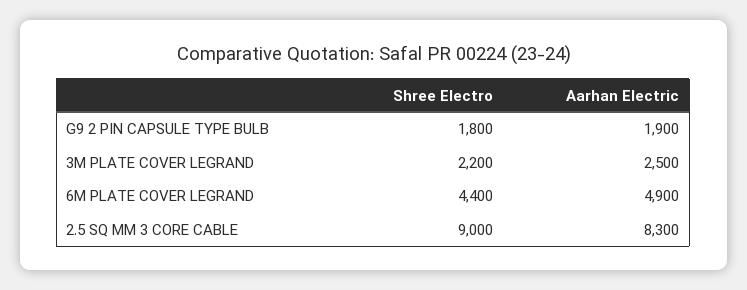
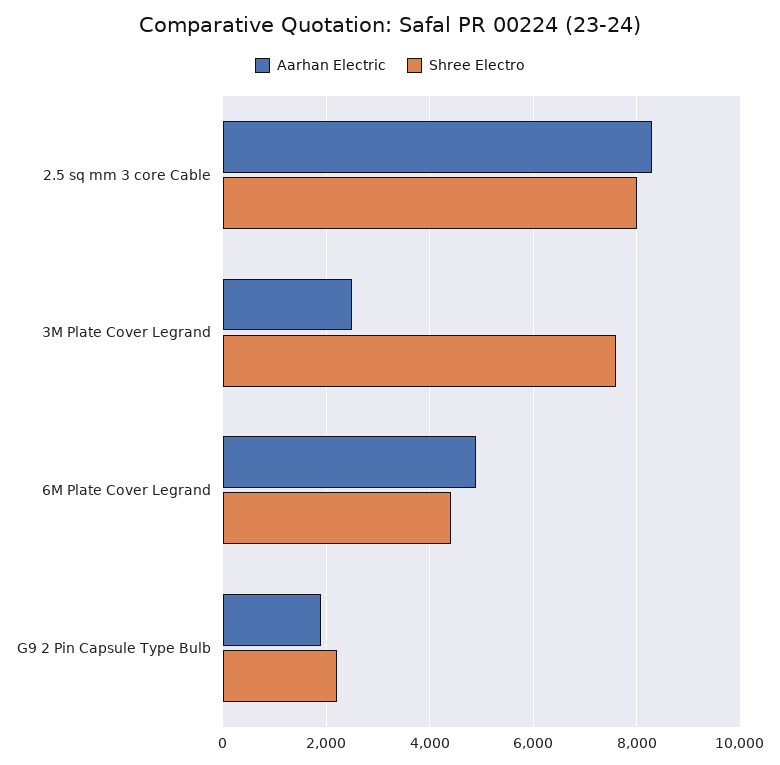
  {
    "Shree Electro": {
-     "G9 2 PIN CAPSULE TYPE BULB": 1800,
+     "G9 2 PIN CAPSULE TYPE BULB": 2200,
-     "3M PLATE COVER LEGRAND": 2200,
+     "3M PLATE COVER LEGRAND": 7600,
      "6M PLATE COVER LEGRAND": 4400,
-     "2.5 SQ MM 3 CORE CABLE": 9000
+     "2.5 SQ MM 3 CORE CABLE": 8000
    },
    "Aarhan Electric": {
      "G9 2 PIN CAPSULE TYPE BULB": 1900,
      "3M PLATE COVER LEGRAND": 2500,
      "6M PLATE COVER LEGRAND": 4900,
      "2.5 SQ MM 3 CORE CABLE": 8300
    }
  }

